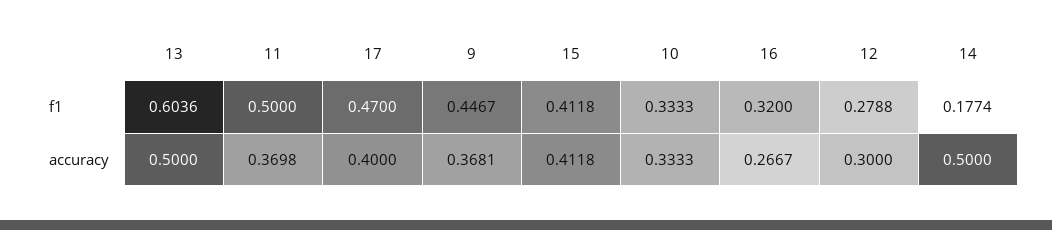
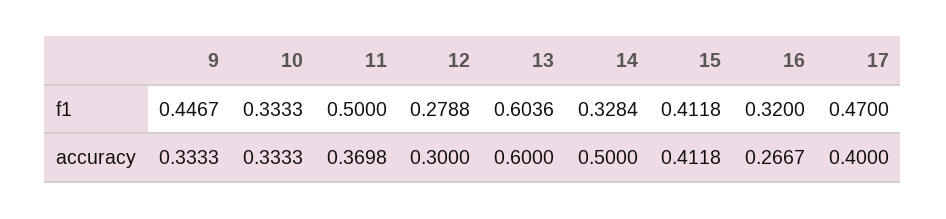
  {
    "13": {
      "f1": 0.6036,
-     "accuracy": 0.5
+     "accuracy": 0.6
    },
    "11": {
      "f1": 0.5,
      "accuracy": 0.3698
    },
    "17": {
      "f1": 0.47,
      "accuracy": 0.4
    },
    "9": {
      "f1": 0.4467,
-     "accuracy": 0.3681
+     "accuracy": 0.3333
    },
    "15": {
      "f1": 0.4118,
      "accuracy": 0.4118
    },
    "10": {
      "f1": 0.3333,
      "accuracy": 0.3333
    },
    "16": {
      "f1": 0.32,
      "accuracy": 0.2667
    },
    "12": {
      "f1": 0.2788,
      "accuracy": 0.3
    },
    "14": {
-     "f1": 0.1774,
+     "f1": 0.3284,
      "accuracy": 0.5
    }
  }

